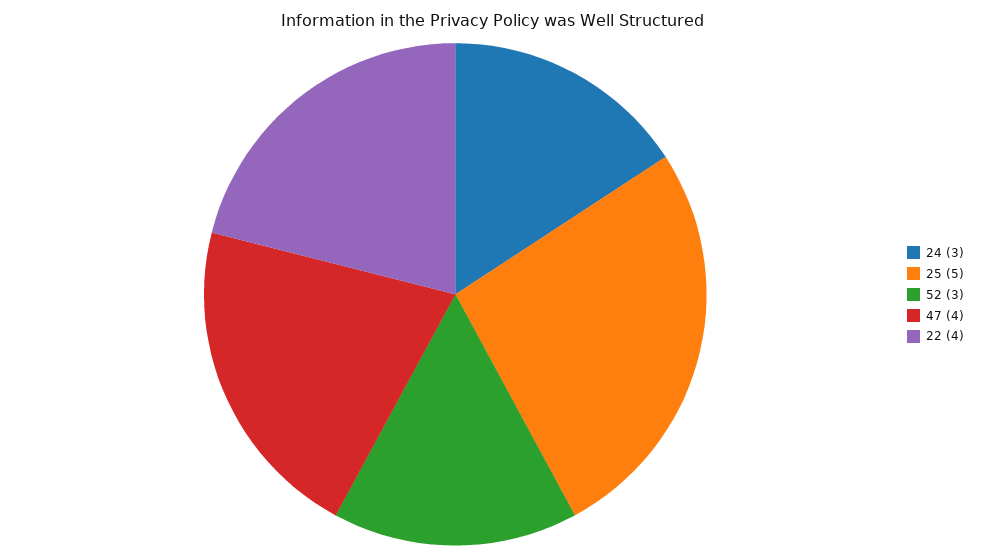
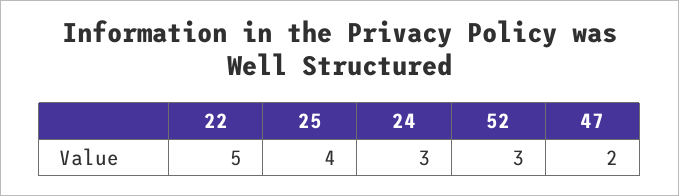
  {
    "24": 3,
-   "25": 5,
+   "25": 4,
    "52": 3,
-   "47": 4,
+   "47": 2,
-   "22": 4
+   "22": 5
  }

